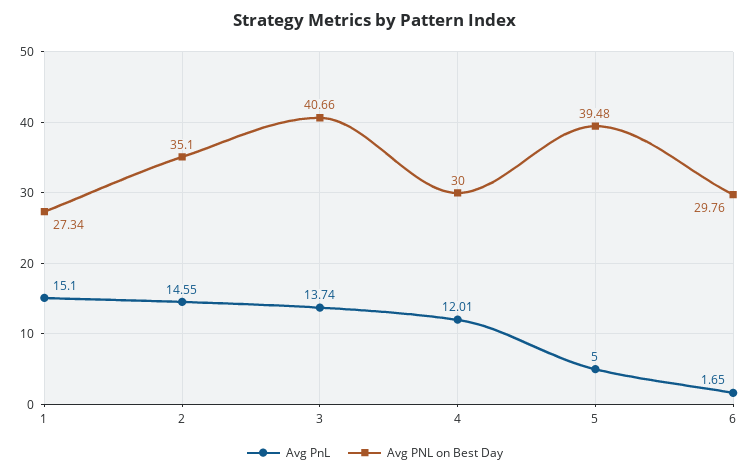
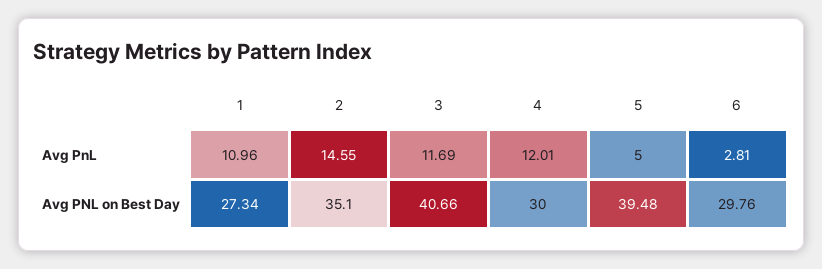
  {
    "Avg PnL": {
-     "1": 15.1,
+     "1": 10.96,
      "2": 14.55,
-     "3": 13.74,
+     "3": 11.69,
      "4": 12.01,
      "5": 5,
-     "6": 1.65
+     "6": 2.81
    },
    "Avg PNL on Best Day": {
      "1": 27.34,
      "2": 35.1,
      "3": 40.66,
      "4": 30,
      "5": 39.48,
      "6": 29.76
    }
  }

